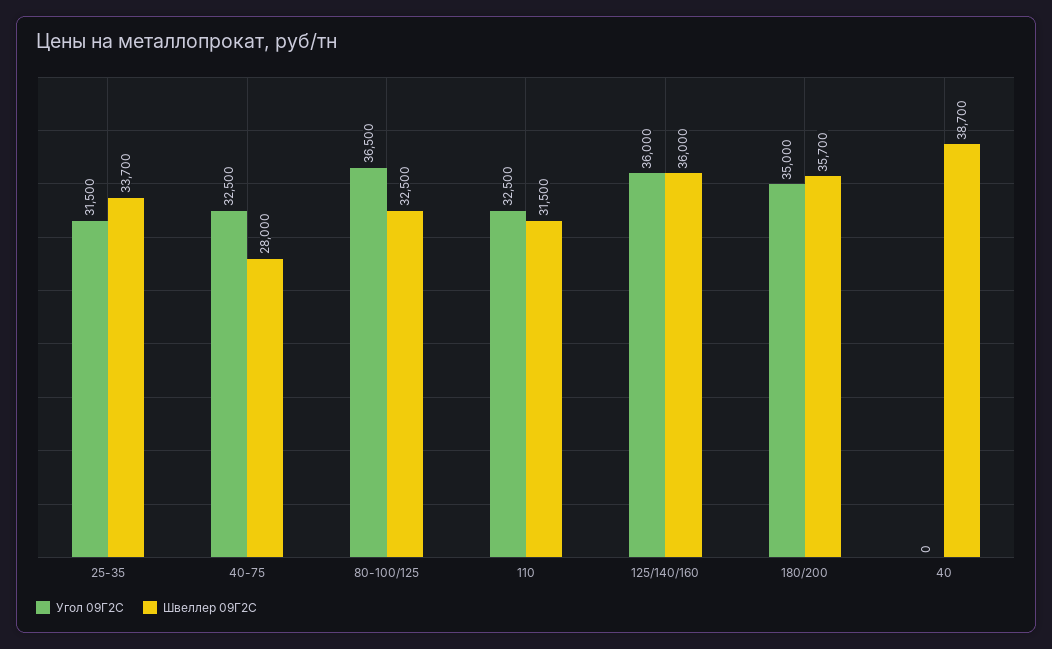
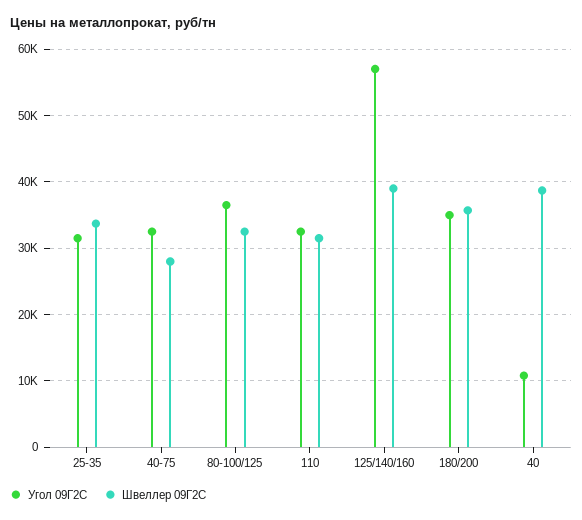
  {
    "Угол 09Г2С": {
      "25-35": 31500,
      "40-75": 32500,
      "80-100/125": 36500,
      "110": 32500,
-     "125/140/160": 36000,
+     "125/140/160": 57000,
      "180/200": 35000,
-     "40": 0
+     "40": 11000
    },
    "Швеллер 09Г2С": {
      "25-35": 33700,
      "40-75": 28000,
      "80-100/125": 32500,
      "110": 31500,
-     "125/140/160": 36000,
+     "125/140/160": 39000,
      "180/200": 35700,
      "40": 38700
    }
  }

